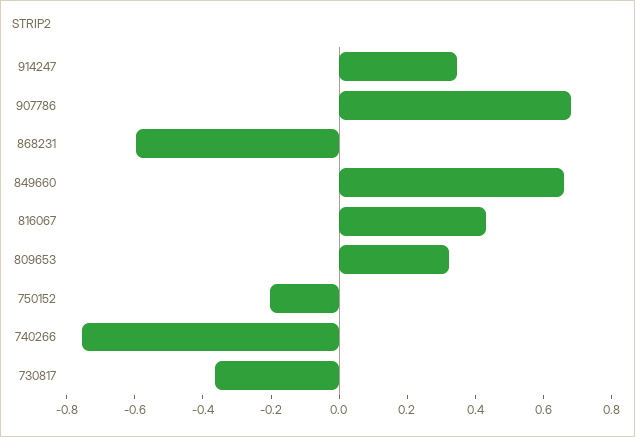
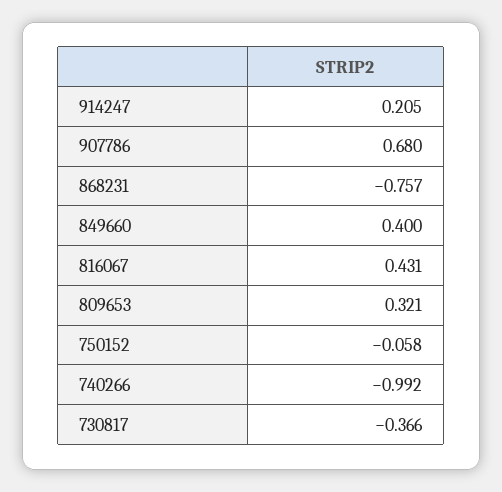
  {
-   "914247": 0.35,
+   "914247": 0.205,
    "907786": 0.68,
-   "868231": -0.6,
+   "868231": -0.757,
-   "849660": 0.65,
+   "849660": 0.4,
    "816067": 0.431,
    "809653": 0.321,
-   "750152": -0.2,
+   "750152": -0.058,
-   "740266": -0.75,
+   "740266": -0.992,
    "730817": -0.366
  }

